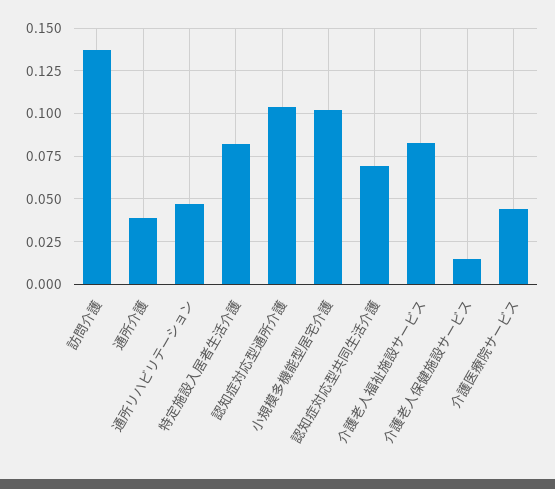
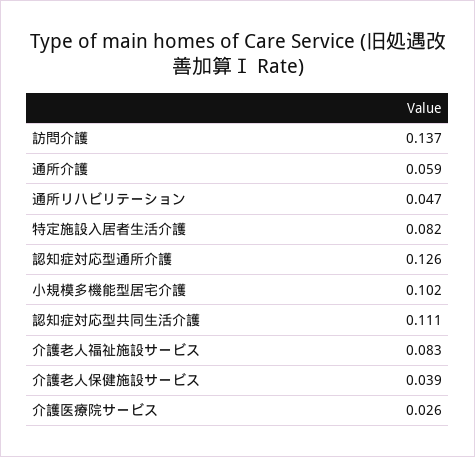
  {
    "訪問介護": 0.137,
-   "通所介護": 0.04,
+   "通所介護": 0.059,
    "通所リハビリテーション": 0.047,
    "特定施設入居者生活介護": 0.082,
-   "認知症対応型通所介護": 0.105,
+   "認知症対応型通所介護": 0.126,
    "小規模多機能型居宅介護": 0.102,
-   "認知症対応型共同生活介護": 0.07,
+   "認知症対応型共同生活介護": 0.111,
    "介護老人福祉施設サービス": 0.083,
-   "介護老人保健施設サービス": 0.015,
+   "介護老人保健施設サービス": 0.039,
-   "介護医療院サービス": 0.045
+   "介護医療院サービス": 0.026
  }

